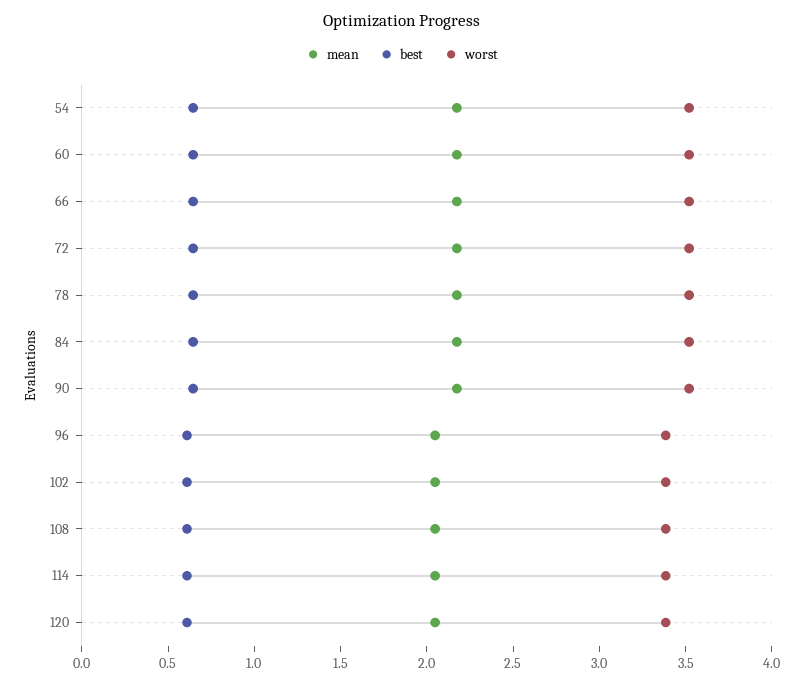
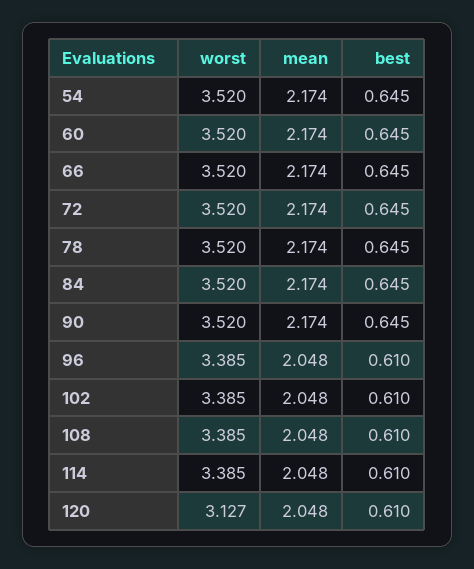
  {
    "mean": {
      "54": 2.174,
      "60": 2.174,
      "66": 2.174,
      "72": 2.174,
      "78": 2.174,
      "84": 2.174,
      "90": 2.174,
      "96": 2.048,
      "102": 2.048,
      "108": 2.048,
      "114": 2.048,
      "120": 2.048
    },
    "best": {
      "54": 0.645,
      "60": 0.645,
      "66": 0.645,
      "72": 0.645,
      "78": 0.645,
      "84": 0.645,
      "90": 0.645,
      "96": 0.61,
      "102": 0.61,
      "108": 0.61,
      "114": 0.61,
      "120": 0.61
    },
    "worst": {
      "54": 3.52,
      "60": 3.52,
      "66": 3.52,
      "72": 3.52,
      "78": 3.52,
      "84": 3.52,
      "90": 3.52,
      "96": 3.385,
      "102": 3.385,
      "108": 3.385,
      "114": 3.385,
-     "120": 3.4
+     "120": 3.127
    }
  }

